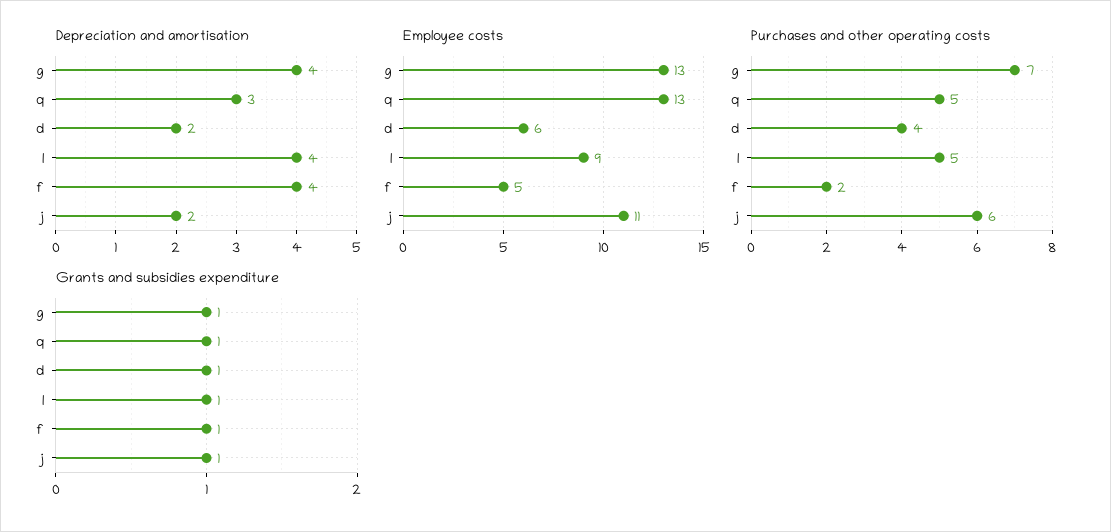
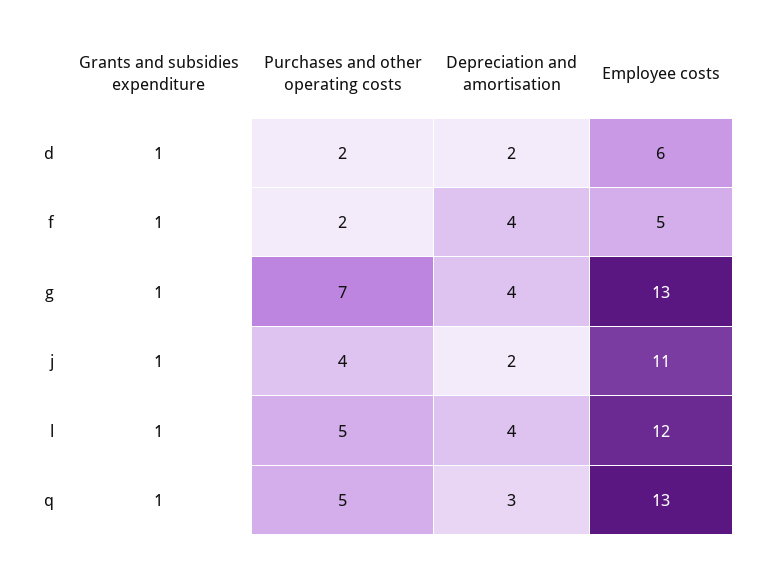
  {
    "Depreciation and amortisation": {
      "g": 4,
      "q": 3,
      "d": 2,
      "l": 4,
      "f": 4,
      "j": 2
    },
    "Employee costs": {
      "g": 13,
      "q": 13,
      "d": 6,
-     "l": 9,
+     "l": 12,
      "f": 5,
      "j": 11
    },
    "Purchases and other operating costs": {
      "g": 7,
      "q": 5,
-     "d": 4,
+     "d": 2,
      "l": 5,
      "f": 2,
-     "j": 6
+     "j": 4
    },
    "Grants and subsidies expenditure": {
      "g": 1,
      "q": 1,
      "d": 1,
      "l": 1,
      "f": 1,
      "j": 1
    }
  }

